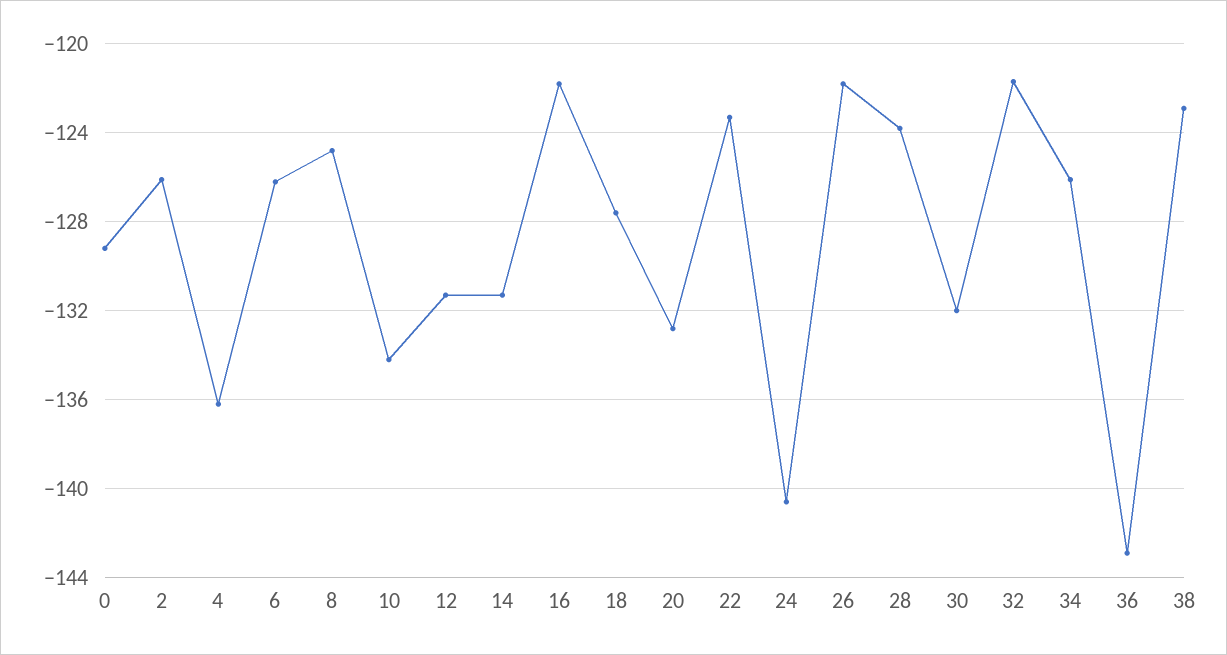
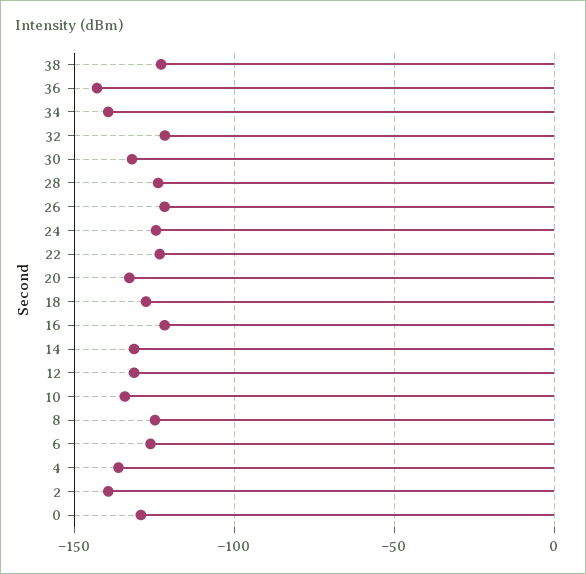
  {
    "0": -129,
-   "2": -126,
+   "2": -140,
    "4": -136,
    "6": -126,
    "8": -125,
    "10": -134,
    "12": -131.5,
    "14": -131.5,
    "16": -122,
    "18": -127.5,
    "20": -133,
    "22": -123.5,
-   "24": -140.5,
+   "24": -125,
    "26": -122,
    "28": -124,
    "30": -132,
    "32": -121.5,
-   "34": -126,
+   "34": -140,
    "36": -143,
    "38": -123
  }

